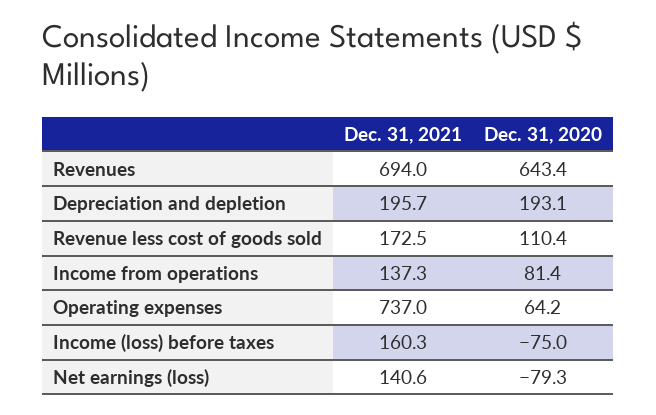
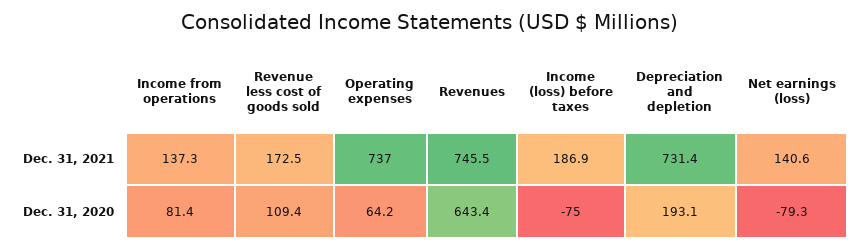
  {
    "Dec. 31, 2021": {
-     "Revenues": 694,
+     "Revenues": 745.5,
-     "Depreciation and depletion": 195.7,
+     "Depreciation and depletion": 731.4,
      "Revenue less cost of goods sold": 172.5,
      "Income from operations": 137.3,
      "Operating expenses": 737,
-     "Income (loss) before taxes": 160.3,
+     "Income (loss) before taxes": 186.9,
      "Net earnings (loss)": 140.6
    },
    "Dec. 31, 2020": {
      "Revenues": 643.4,
      "Depreciation and depletion": 193.1,
-     "Revenue less cost of goods sold": 110.4,
+     "Revenue less cost of goods sold": 109.4,
      "Income from operations": 81.4,
      "Operating expenses": 64.2,
      "Income (loss) before taxes": -75,
      "Net earnings (loss)": -79.3
    }
  }

